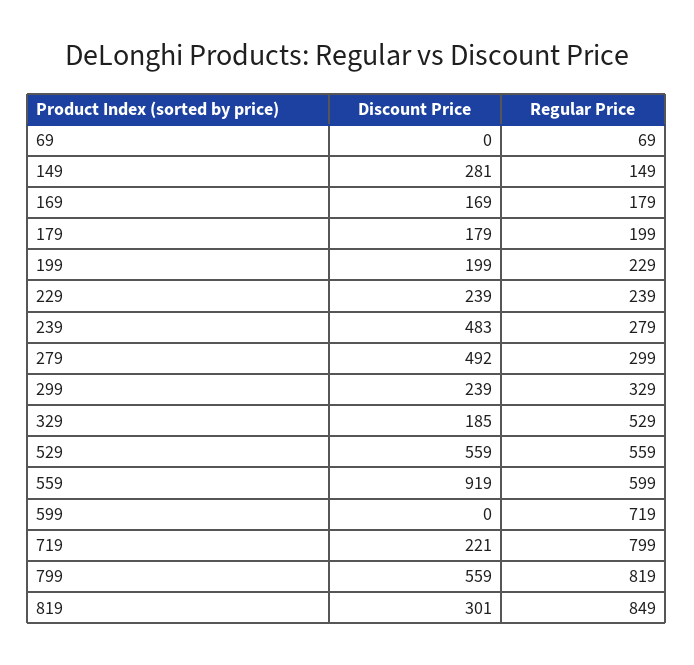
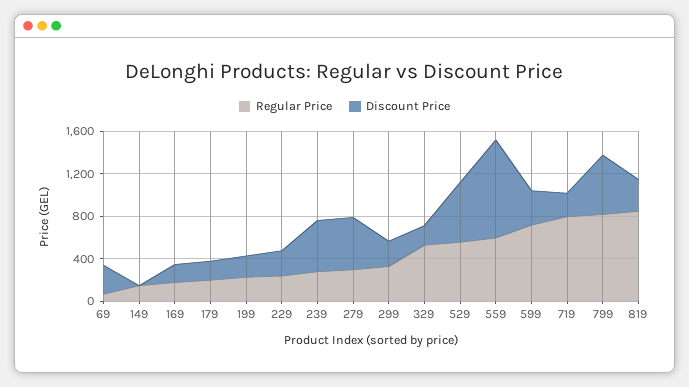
  {
    "Discount Price": {
-     "69": 0,
+     "69": 300,
-     "149": 281,
+     "149": 0,
      "169": 169,
      "179": 179,
      "199": 199,
      "229": 239,
      "239": 483,
      "279": 492,
      "299": 239,
      "329": 185,
      "529": 559,
      "559": 919,
-     "599": 0,
+     "599": 300,
      "719": 221,
      "799": 559,
      "819": 301
    },
    "Regular Price": {
      "69": 69,
      "149": 149,
      "169": 179,
      "179": 199,
      "199": 229,
      "229": 239,
      "239": 279,
      "279": 299,
      "299": 329,
      "329": 529,
      "529": 559,
      "559": 599,
      "599": 719,
      "719": 799,
      "799": 819,
      "819": 849
    }
  }

